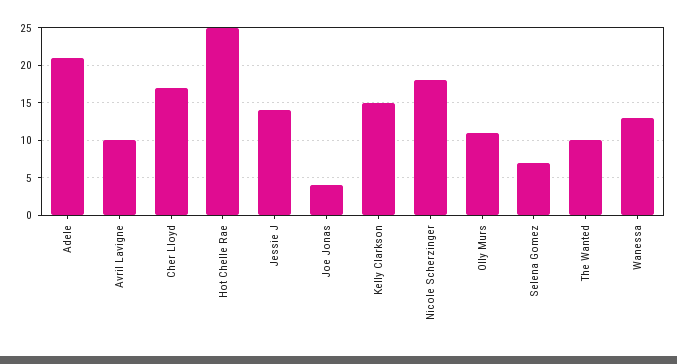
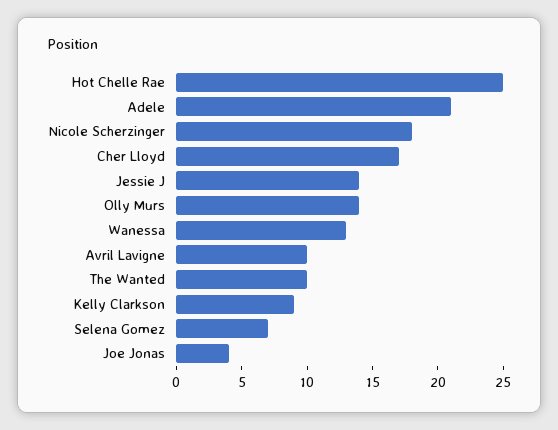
  {
    "Adele": 21,
    "Avril Lavigne": 10,
    "Cher Lloyd": 17,
    "Hot Chelle Rae": 25,
    "Jessie J": 14,
    "Joe Jonas": 4,
-   "Kelly Clarkson": 15,
+   "Kelly Clarkson": 9,
    "Nicole Scherzinger": 18,
-   "Olly Murs": 11,
+   "Olly Murs": 14,
    "Selena Gomez": 7,
    "The Wanted": 10,
    "Wanessa": 13
  }

